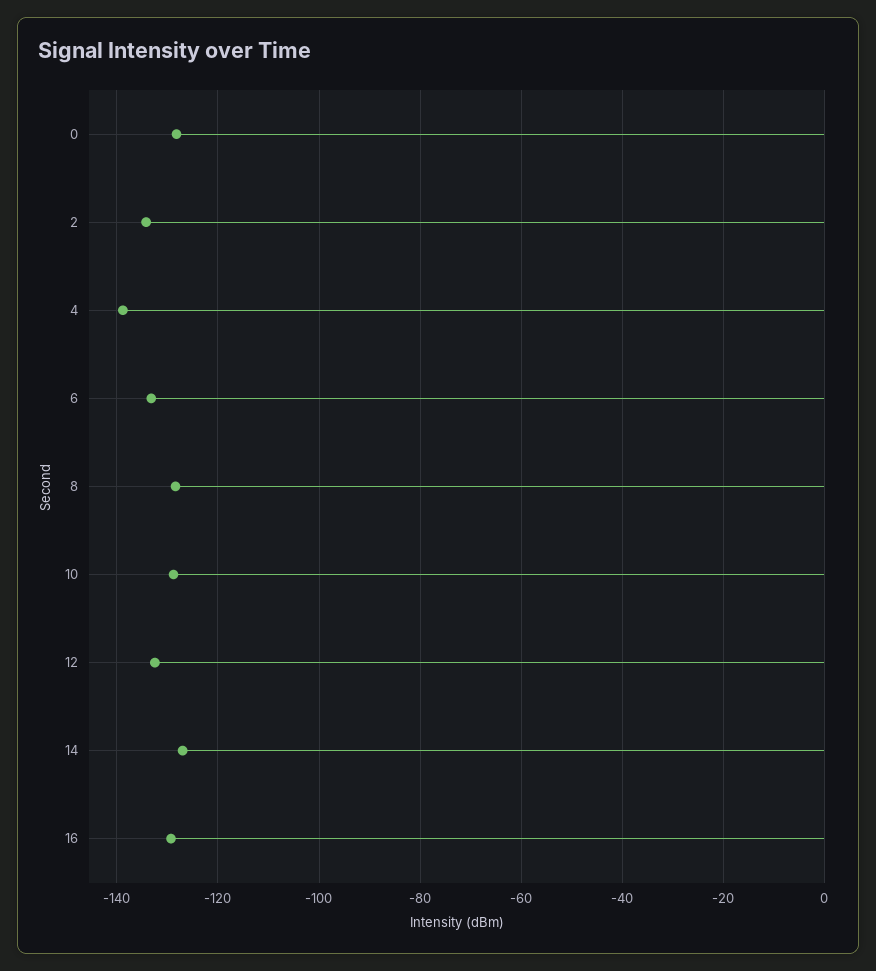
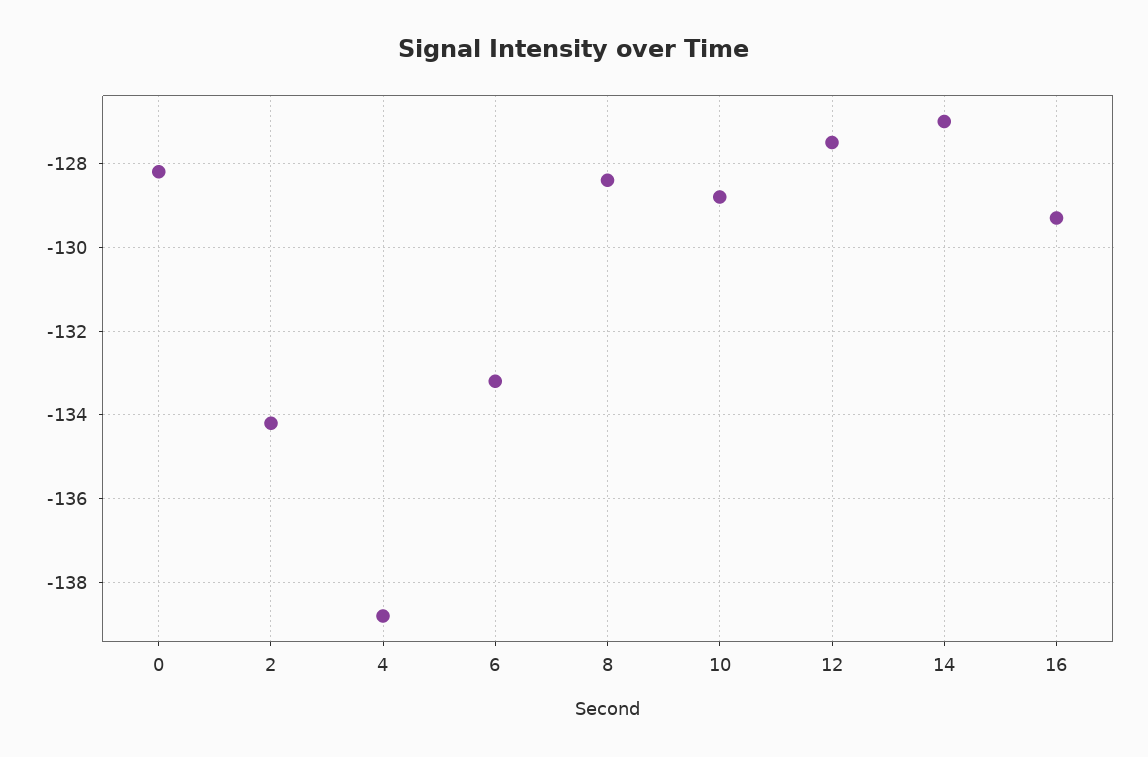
  {
    "0": -128,
    "2": -134,
    "4": -139,
    "6": -133,
    "8": -128.5,
    "10": -129,
-   "12": -132,
+   "12": -127.5,
    "14": -127,
    "16": -129.5
  }

